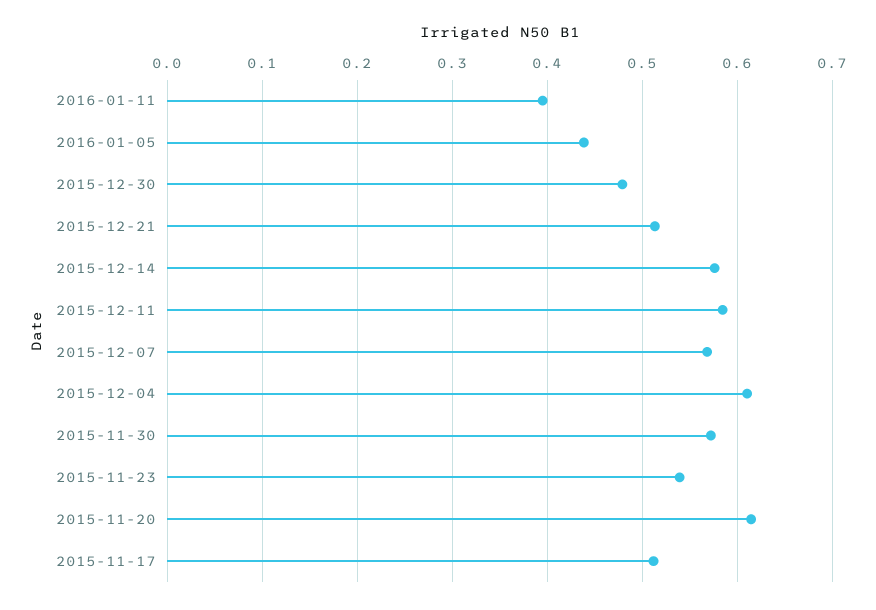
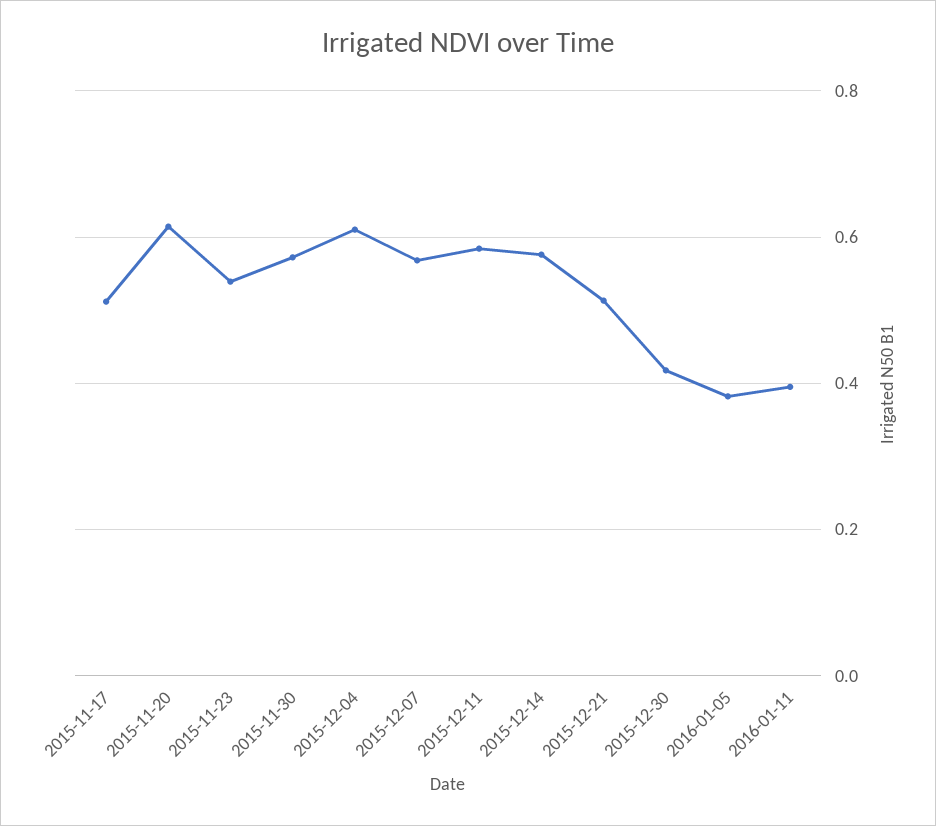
  {
    "2016-01-11": 0.4,
-   "2016-01-05": 0.44,
+   "2016-01-05": 0.38,
-   "2015-12-30": 0.48,
+   "2015-12-30": 0.42,
    "2015-12-21": 0.51,
    "2015-12-14": 0.58,
    "2015-12-11": 0.58,
    "2015-12-07": 0.57,
    "2015-12-04": 0.61,
    "2015-11-30": 0.57,
    "2015-11-23": 0.54,
    "2015-11-20": 0.61,
    "2015-11-17": 0.51
  }

